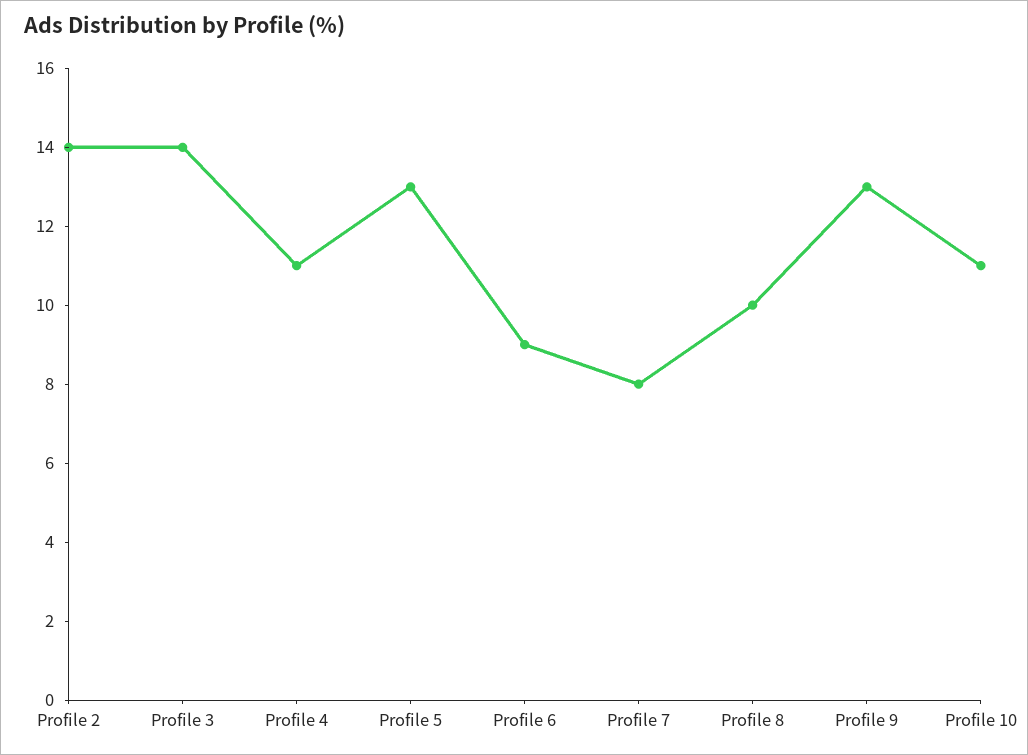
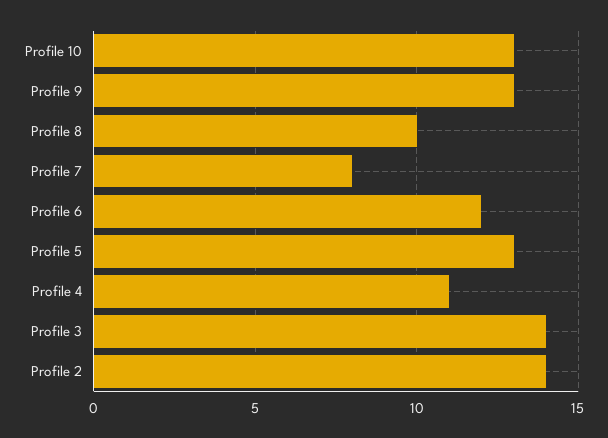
  {
    "Profile 2": 14,
    "Profile 3": 14,
    "Profile 4": 11,
    "Profile 5": 13,
-   "Profile 6": 9,
+   "Profile 6": 12,
    "Profile 7": 8,
    "Profile 8": 10,
    "Profile 9": 13,
-   "Profile 10": 11
+   "Profile 10": 13
  }

